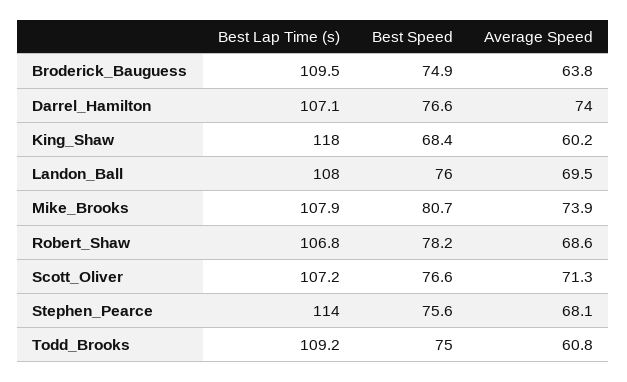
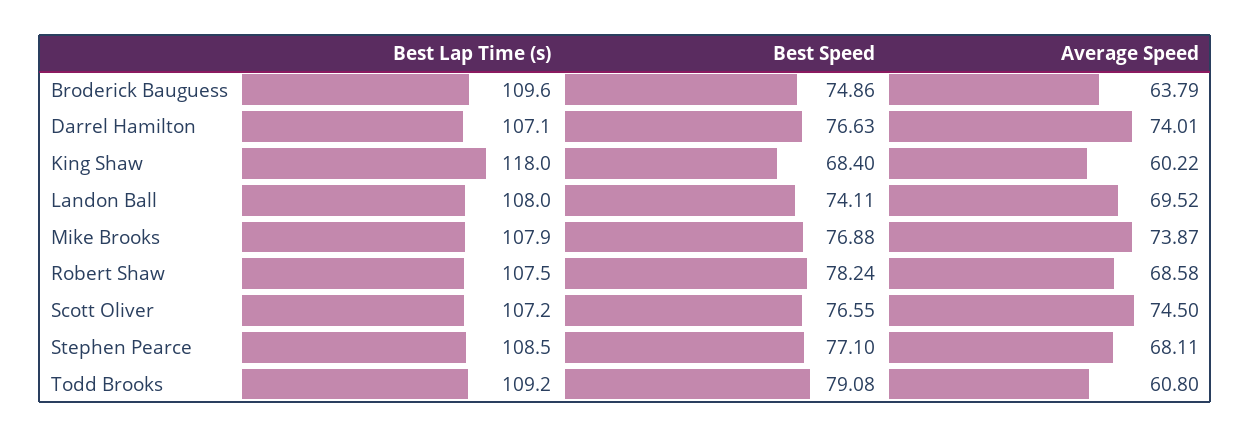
  {
    "Best Lap Time (s)": {
-     "Broderick_Bauguess": 109.5,
+     "Broderick_Bauguess": 109.6,
      "Darrel_Hamilton": 107.1,
      "King_Shaw": 118,
      "Landon_Ball": 108,
      "Mike_Brooks": 107.9,
-     "Robert_Shaw": 106.8,
+     "Robert_Shaw": 107.5,
      "Scott_Oliver": 107.2,
-     "Stephen_Pearce": 114,
+     "Stephen_Pearce": 108.5,
      "Todd_Brooks": 109.2
    },
    "Best Speed": {
      "Broderick_Bauguess": 74.86,
      "Darrel_Hamilton": 76.63,
      "King_Shaw": 68.4,
-     "Landon_Ball": 76,
+     "Landon_Ball": 74.11,
-     "Mike_Brooks": 80.7,
+     "Mike_Brooks": 76.88,
      "Robert_Shaw": 78.24,
      "Scott_Oliver": 76.55,
-     "Stephen_Pearce": 75.6,
+     "Stephen_Pearce": 77.1,
-     "Todd_Brooks": 75
+     "Todd_Brooks": 79.08
    },
    "Average Speed": {
      "Broderick_Bauguess": 63.79,
      "Darrel_Hamilton": 74.01,
      "King_Shaw": 60.22,
      "Landon_Ball": 69.52,
      "Mike_Brooks": 73.87,
      "Robert_Shaw": 68.58,
-     "Scott_Oliver": 71.3,
+     "Scott_Oliver": 74.5,
      "Stephen_Pearce": 68.11,
      "Todd_Brooks": 60.8
    }
  }

